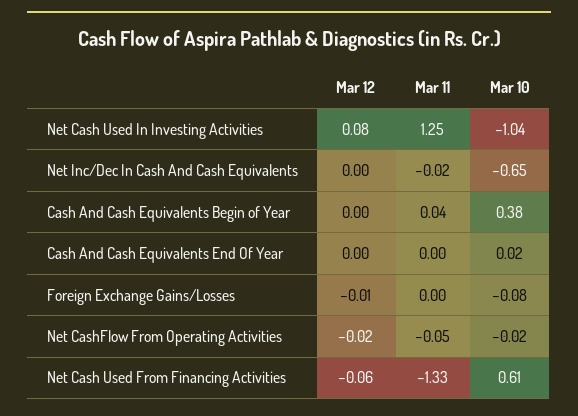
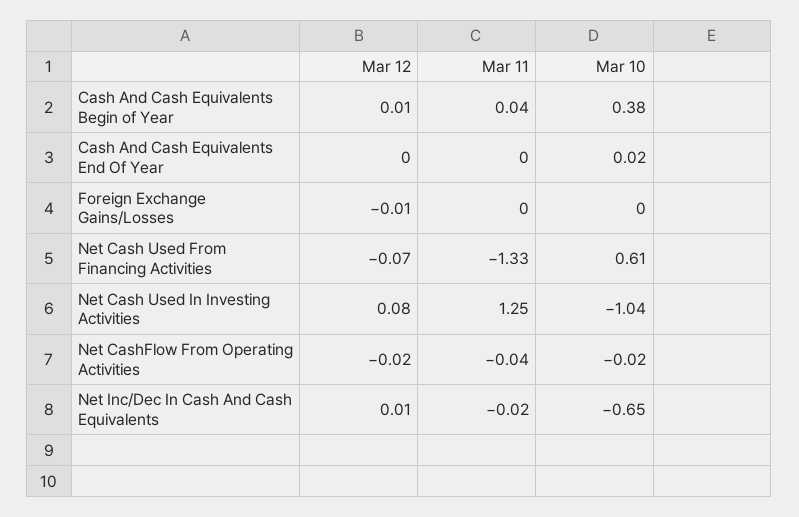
  {
    "Mar 12": {
      "Net Cash Used In Investing Activities": 0.08,
-     "Net Inc/Dec In Cash And Cash Equivalents": 0,
+     "Net Inc/Dec In Cash And Cash Equivalents": 0.01,
-     "Cash And Cash Equivalents Begin of Year": 0,
+     "Cash And Cash Equivalents Begin of Year": 0.01,
      "Cash And Cash Equivalents End Of Year": 0,
      "Foreign Exchange Gains/Losses": -0.01,
      "Net CashFlow From Operating Activities": -0.02,
-     "Net Cash Used From Financing Activities": -0.06
+     "Net Cash Used From Financing Activities": -0.07
    },
    "Mar 11": {
      "Net Cash Used In Investing Activities": 1.25,
      "Net Inc/Dec In Cash And Cash Equivalents": -0.02,
      "Cash And Cash Equivalents Begin of Year": 0.04,
      "Cash And Cash Equivalents End Of Year": 0,
      "Foreign Exchange Gains/Losses": 0,
-     "Net CashFlow From Operating Activities": -0.05,
+     "Net CashFlow From Operating Activities": -0.04,
      "Net Cash Used From Financing Activities": -1.33
    },
    "Mar 10": {
      "Net Cash Used In Investing Activities": -1.04,
      "Net Inc/Dec In Cash And Cash Equivalents": -0.65,
      "Cash And Cash Equivalents Begin of Year": 0.38,
      "Cash And Cash Equivalents End Of Year": 0.02,
-     "Foreign Exchange Gains/Losses": -0.08,
+     "Foreign Exchange Gains/Losses": 0,
      "Net CashFlow From Operating Activities": -0.02,
      "Net Cash Used From Financing Activities": 0.61
    }
  }

